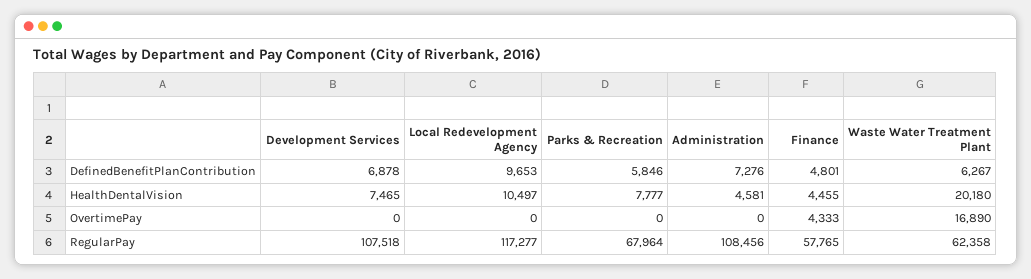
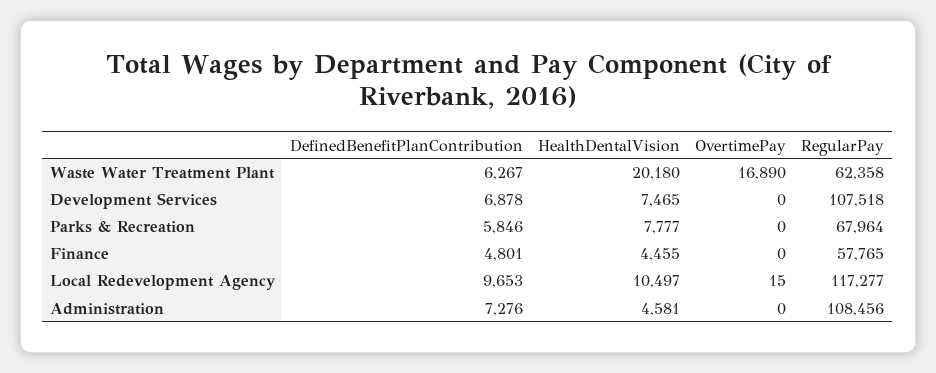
  {
    "Development Services": {
      "DefinedBenefitPlanContribution": 6878,
      "HealthDentalVision": 7465,
      "OvertimePay": 0,
      "RegularPay": 107518
    },
    "Local Redevelopment Agency": {
      "DefinedBenefitPlanContribution": 9653,
      "HealthDentalVision": 10497,
-     "OvertimePay": 0,
+     "OvertimePay": 15,
      "RegularPay": 117277
    },
    "Parks & Recreation": {
      "DefinedBenefitPlanContribution": 5846,
      "HealthDentalVision": 7777,
      "OvertimePay": 0,
      "RegularPay": 67964
    },
    "Administration": {
      "DefinedBenefitPlanContribution": 7276,
      "HealthDentalVision": 4581,
      "OvertimePay": 0,
      "RegularPay": 108456
    },
    "Finance": {
      "DefinedBenefitPlanContribution": 4801,
      "HealthDentalVision": 4455,
-     "OvertimePay": 4333,
+     "OvertimePay": 0,
      "RegularPay": 57765
    },
    "Waste Water Treatment Plant": {
      "DefinedBenefitPlanContribution": 6267,
      "HealthDentalVision": 20180,
      "OvertimePay": 16890,
      "RegularPay": 62358
    }
  }

